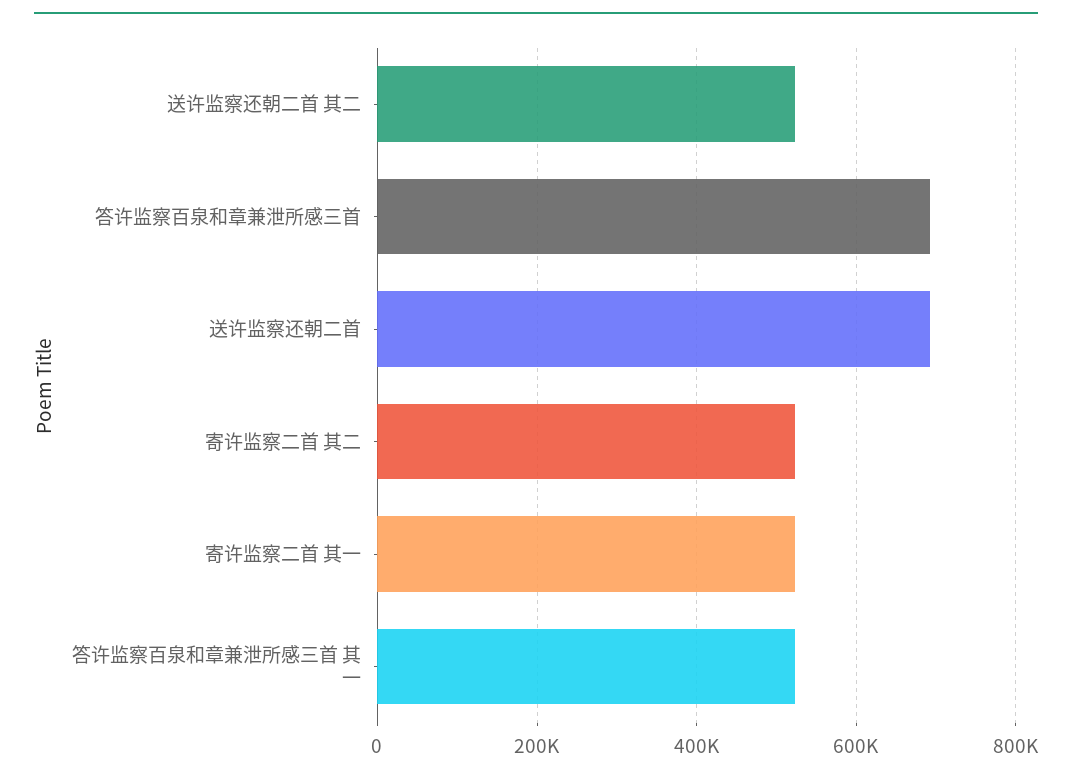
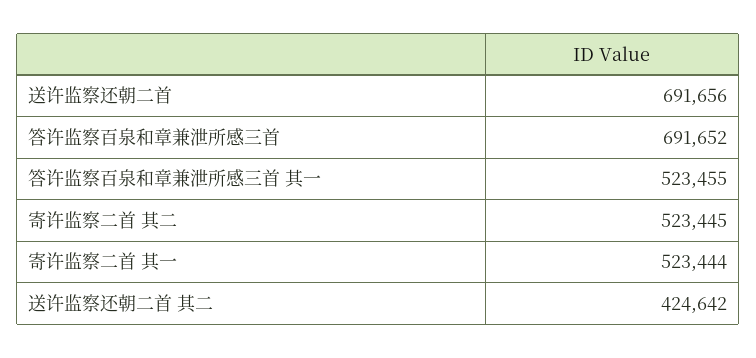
  {
-   "送许监察还朝二首 其二": 520000,
+   "送许监察还朝二首 其二": 424642,
    "答许监察百泉和章兼泄所感三首": 691652,
    "送许监察还朝二首": 691656,
    "寄许监察二首 其二": 523445,
    "寄许监察二首 其一": 523444,
    "答许监察百泉和章兼泄所感三首 其一": 523455
  }

